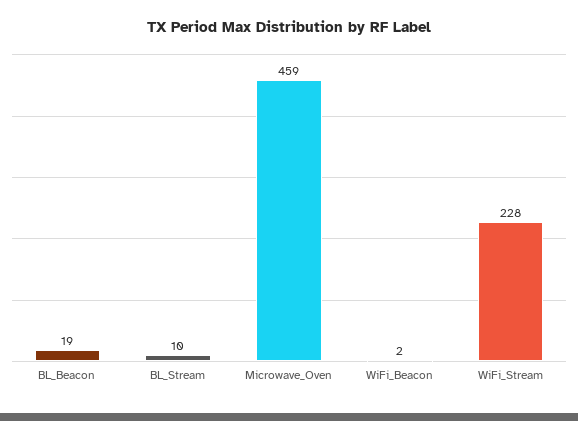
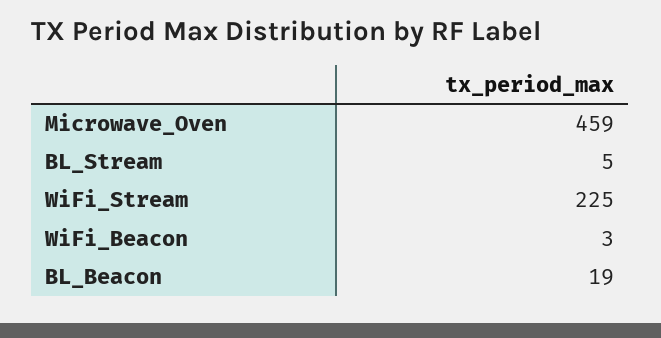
  {
    "BL_Beacon": 19,
-   "BL_Stream": 10,
+   "BL_Stream": 5,
    "Microwave_Oven": 459,
-   "WiFi_Beacon": 2,
+   "WiFi_Beacon": 3,
-   "WiFi_Stream": 228
+   "WiFi_Stream": 225
  }

